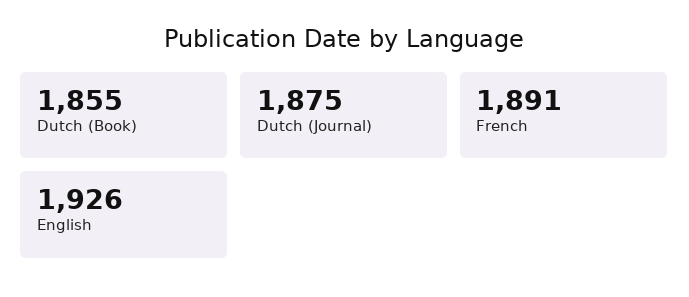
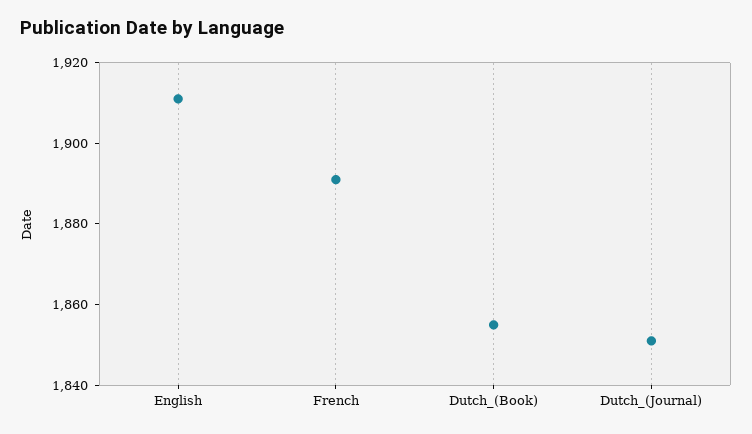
  {
    "Dutch (Book)": 1855,
-   "Dutch (Journal)": 1875,
+   "Dutch (Journal)": 1850,
    "French": 1891,
-   "English": 1926
+   "English": 1910
  }

